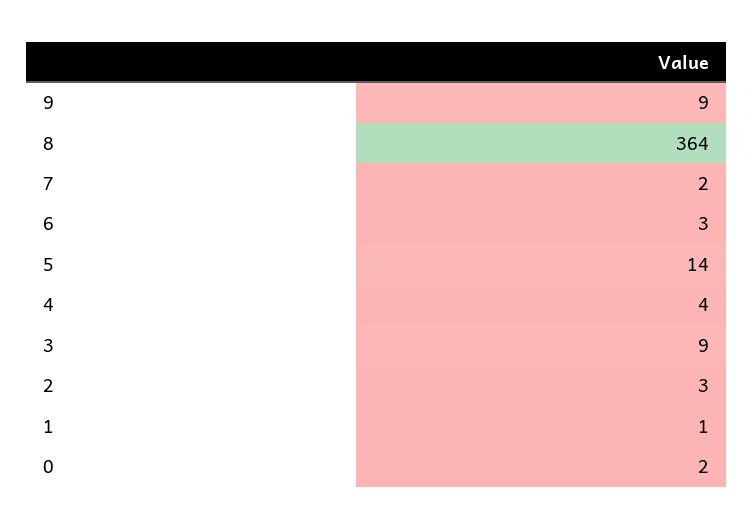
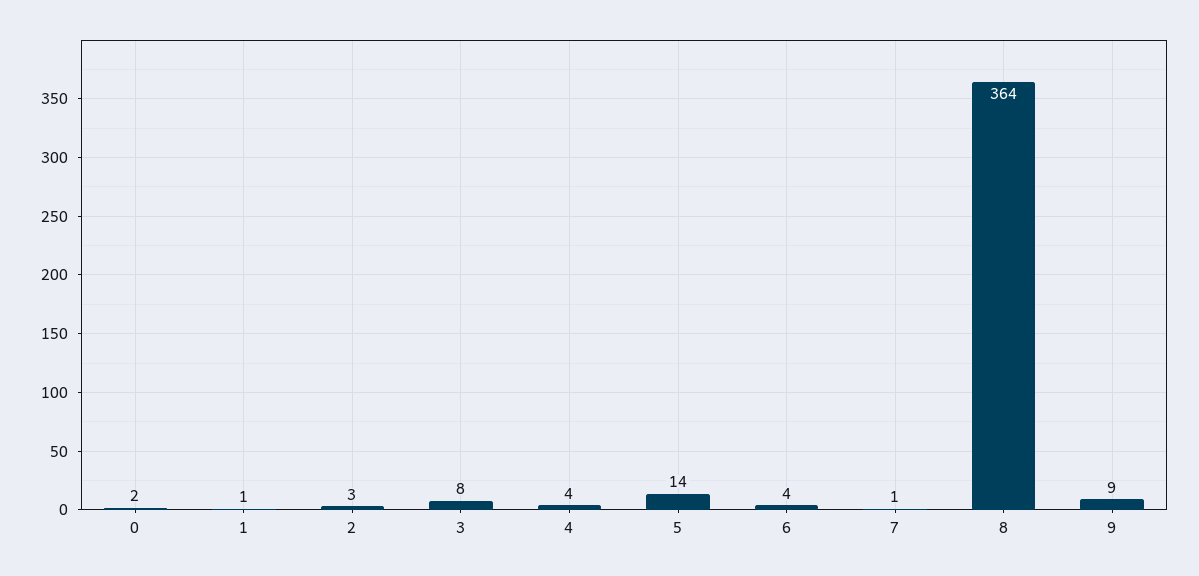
  {
    "9": 9,
    "8": 364,
-   "7": 2,
+   "7": 1,
-   "6": 3,
+   "6": 4,
    "5": 14,
    "4": 4,
-   "3": 9,
+   "3": 8,
    "2": 3,
    "1": 1,
    "0": 2
  }

